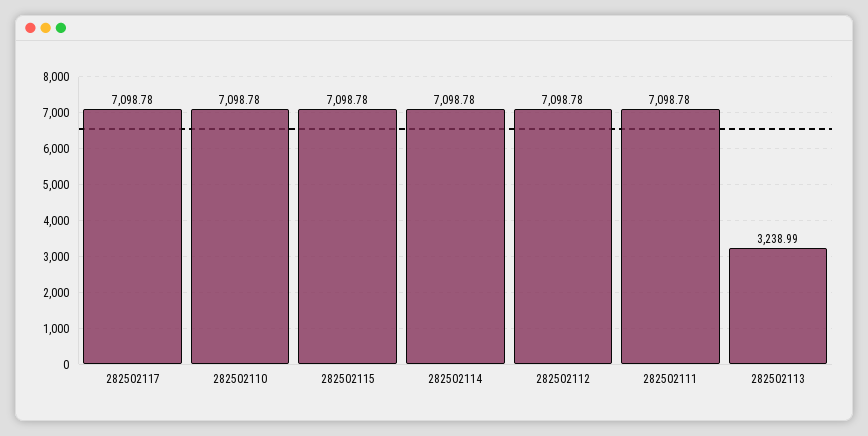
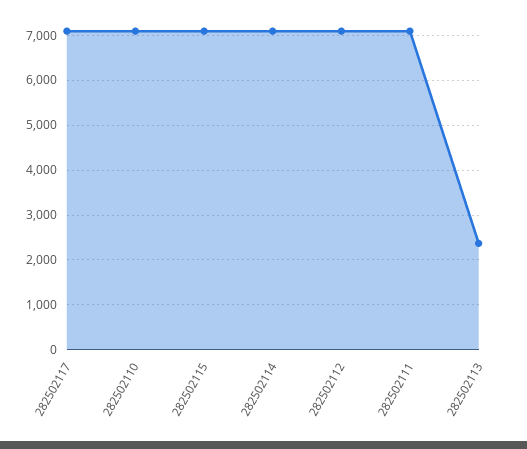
  {
    "282502117": 7098.78,
    "282502110": 7098.78,
    "282502115": 7098.78,
    "282502114": 7098.78,
    "282502112": 7098.78,
    "282502111": 7098.78,
-   "282502113": 3238.99
+   "282502113": 2400
  }

